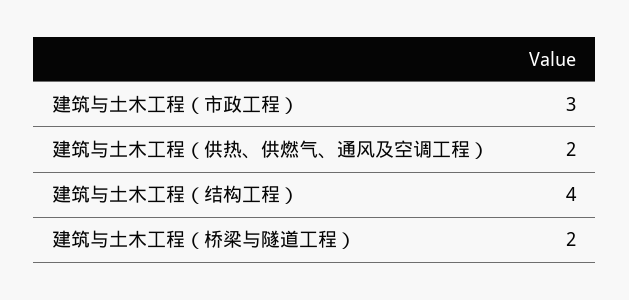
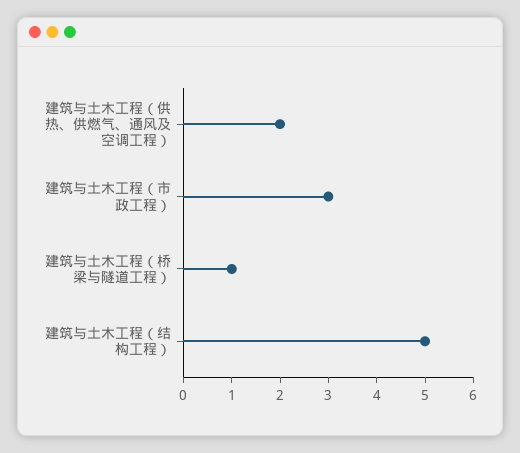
  {
    "建筑与土木工程（市政工程）": 3,
    "建筑与土木工程（供热、供燃气、通风及空调工程）": 2,
-   "建筑与土木工程（结构工程）": 4,
+   "建筑与土木工程（结构工程）": 5,
-   "建筑与土木工程（桥梁与隧道工程）": 2
+   "建筑与土木工程（桥梁与隧道工程）": 1
  }

